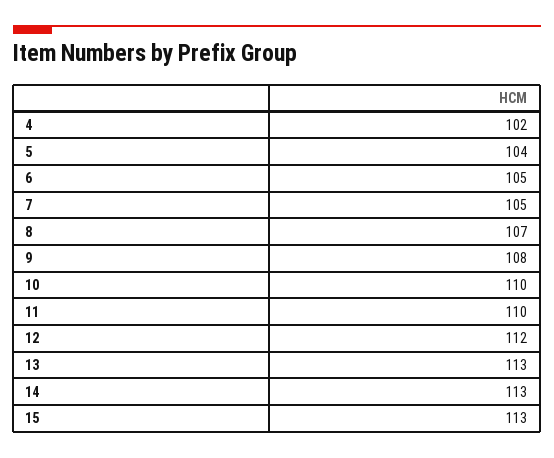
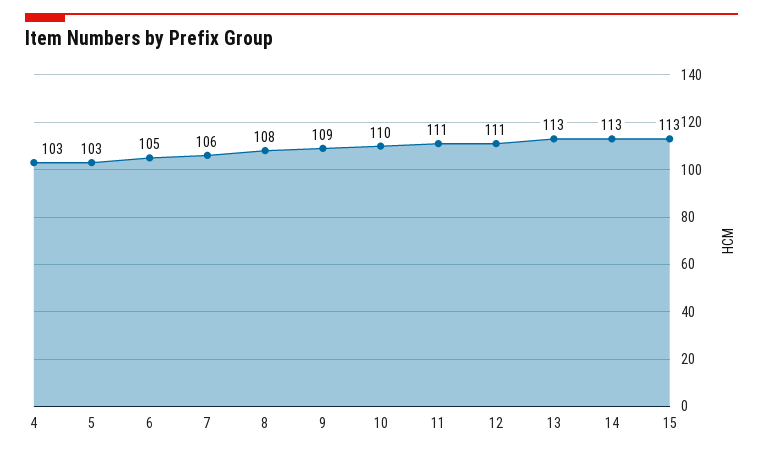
  {
-   "4": 102,
+   "4": 103,
-   "5": 104,
+   "5": 103,
    "6": 105,
-   "7": 105,
+   "7": 106,
-   "8": 107,
+   "8": 108,
-   "9": 108,
+   "9": 109,
    "10": 110,
-   "11": 110,
+   "11": 111,
-   "12": 112,
+   "12": 111,
    "13": 113,
    "14": 113,
    "15": 113
  }

